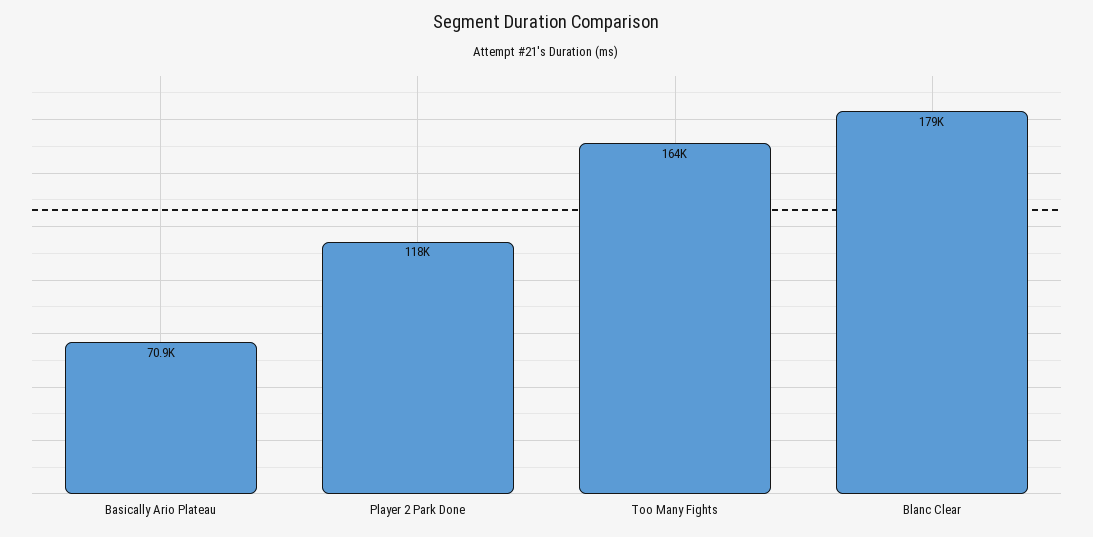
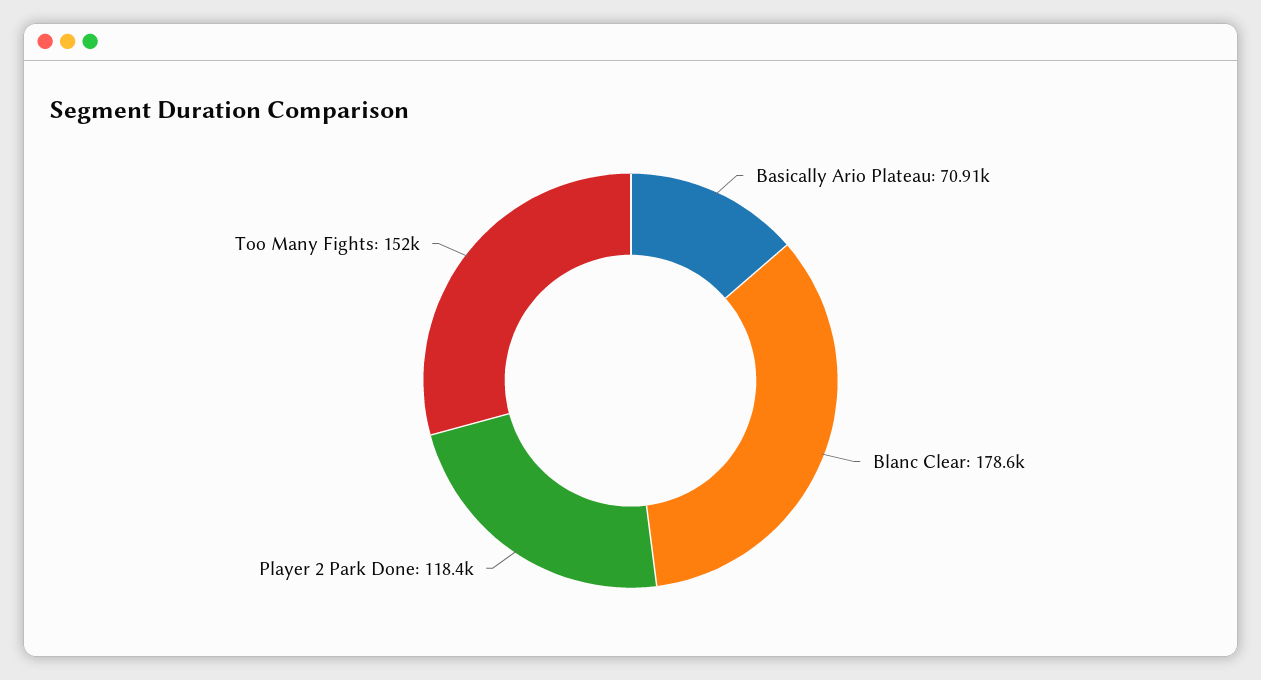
  {
    "Basically Ario Plateau": 70910,
    "Player 2 Park Done": 118400,
-   "Too Many Fights": 164000,
+   "Too Many Fights": 152000,
    "Blanc Clear": 178600
  }

